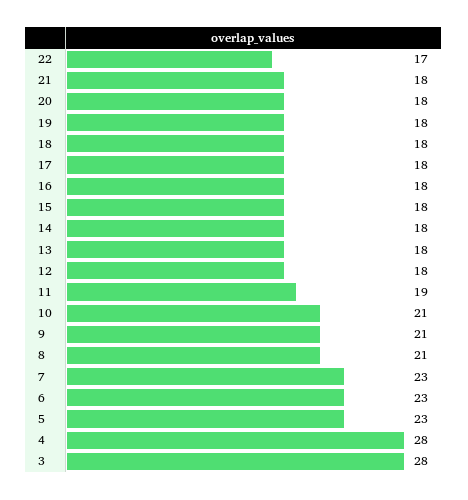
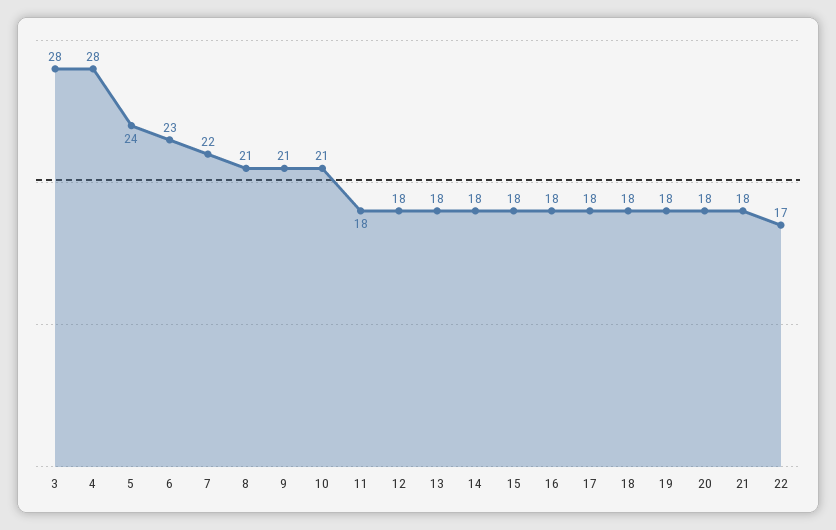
  {
    "22": 17,
    "21": 18,
    "20": 18,
    "19": 18,
    "18": 18,
    "17": 18,
    "16": 18,
    "15": 18,
    "14": 18,
    "13": 18,
    "12": 18,
-   "11": 19,
+   "11": 18,
    "10": 21,
    "9": 21,
    "8": 21,
-   "7": 23,
+   "7": 22,
    "6": 23,
-   "5": 23,
+   "5": 24,
    "4": 28,
    "3": 28
  }

